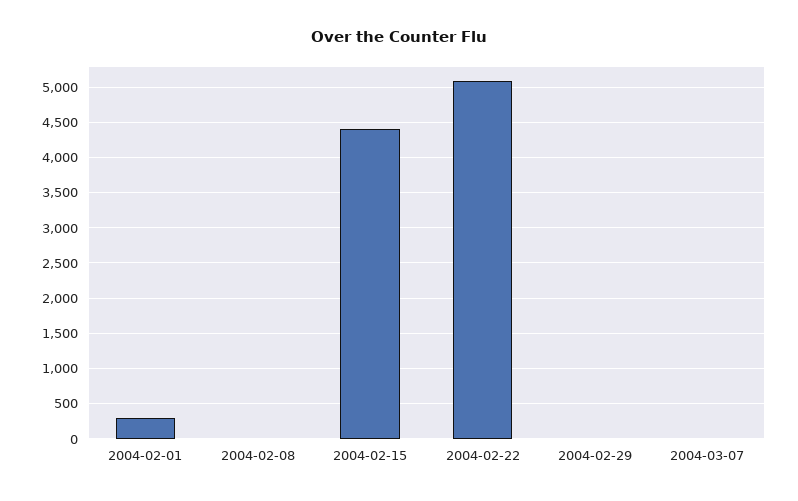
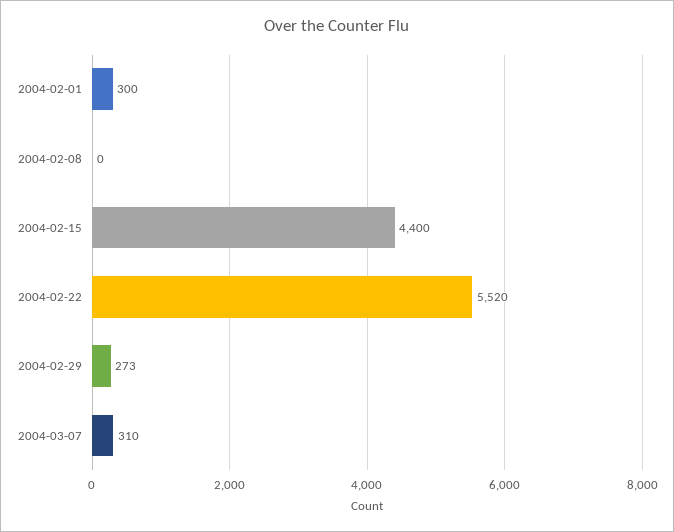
  {
    "2004-02-01": 300,
    "2004-02-08": 0,
    "2004-02-15": 4400,
-   "2004-02-22": 5100,
+   "2004-02-22": 5520,
-   "2004-02-29": 0,
+   "2004-02-29": 273,
-   "2004-03-07": 0
+   "2004-03-07": 310
  }

